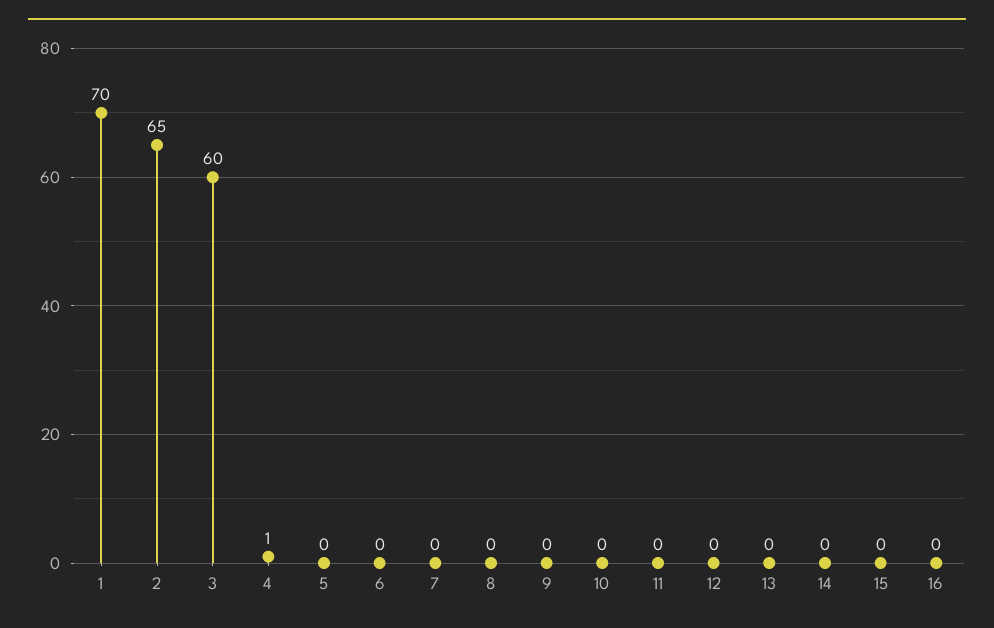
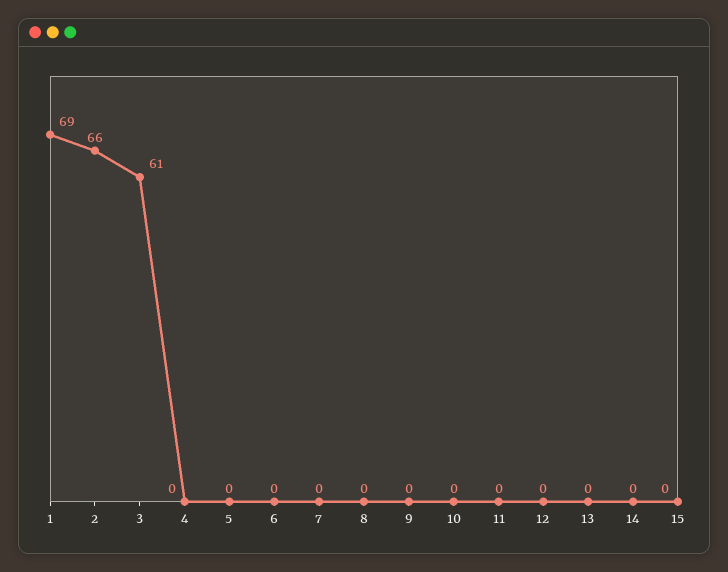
  {
-   "1": 70,
+   "1": 69,
-   "2": 65,
+   "2": 66,
-   "3": 60,
+   "3": 61,
-   "4": 1,
+   "4": 0,
    "5": 0,
    "6": 0,
    "7": 0,
    "8": 0,
    "9": 0,
    "10": 0,
    "11": 0,
    "12": 0,
    "13": 0,
    "14": 0,
-   "15": 0,
+   "15": 0
-   "16": 0
  }

